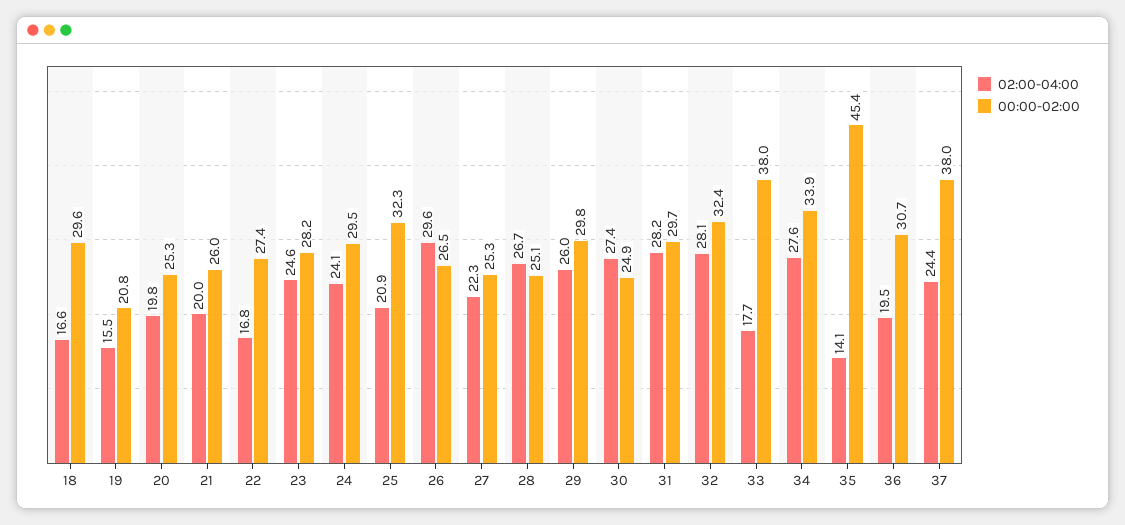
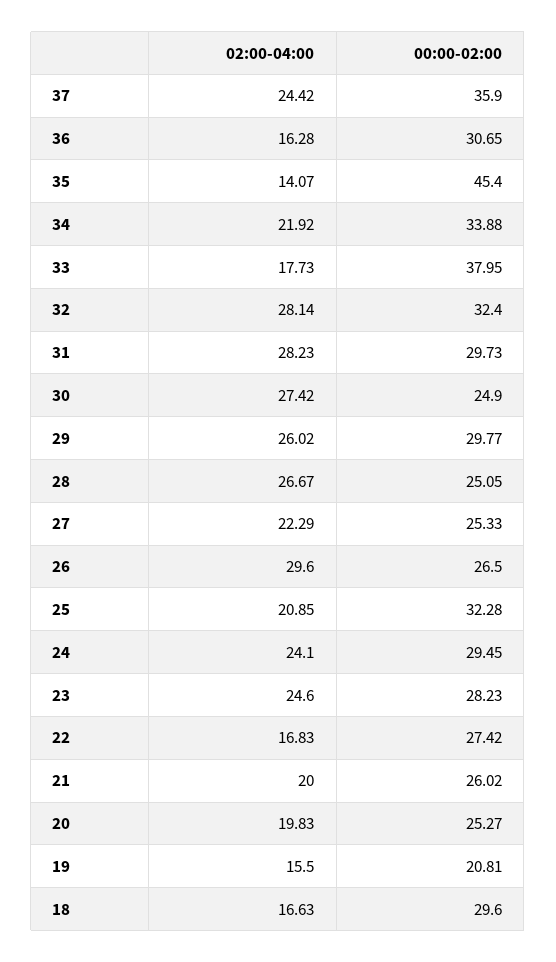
  {
    "02:00-04:00": {
      "18": 16.63,
      "19": 15.5,
      "20": 19.83,
      "21": 20,
      "22": 16.83,
      "23": 24.6,
      "24": 24.1,
      "25": 20.85,
      "26": 29.6,
      "27": 22.29,
      "28": 26.67,
      "29": 26.02,
      "30": 27.42,
      "31": 28.23,
      "32": 28.14,
      "33": 17.73,
-     "34": 27.6,
+     "34": 21.92,
      "35": 14.07,
-     "36": 19.5,
+     "36": 16.28,
      "37": 24.42
    },
    "00:00-02:00": {
      "18": 29.6,
      "19": 20.81,
      "20": 25.27,
      "21": 26.02,
      "22": 27.42,
      "23": 28.23,
      "24": 29.45,
      "25": 32.28,
      "26": 26.5,
      "27": 25.33,
      "28": 25.05,
      "29": 29.77,
      "30": 24.9,
      "31": 29.73,
      "32": 32.4,
      "33": 37.95,
      "34": 33.88,
      "35": 45.4,
      "36": 30.65,
-     "37": 38
+     "37": 35.9
    }
  }

